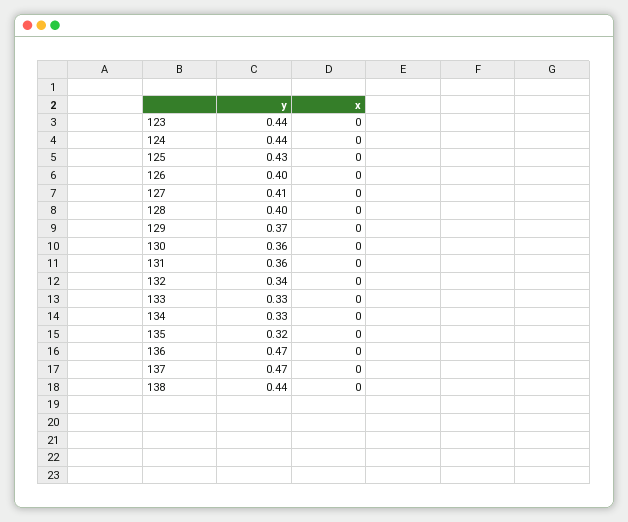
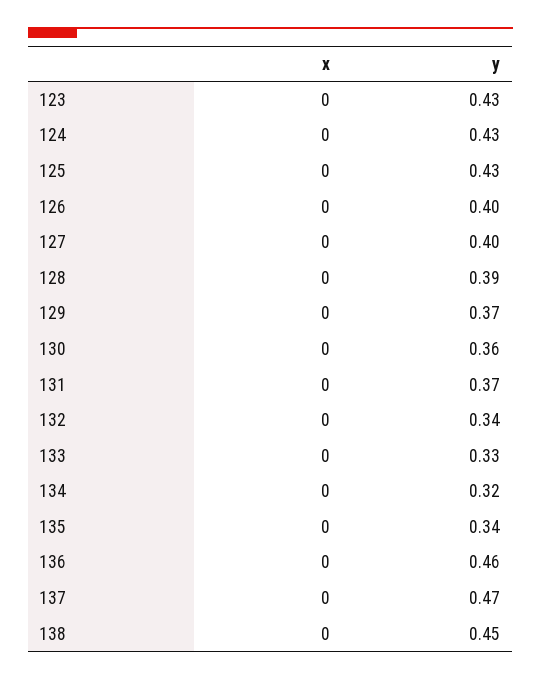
  {
    "y": {
-     "123": 0.44,
+     "123": 0.43,
-     "124": 0.44,
+     "124": 0.43,
      "125": 0.43,
      "126": 0.4,
-     "127": 0.41,
+     "127": 0.4,
-     "128": 0.4,
+     "128": 0.39,
      "129": 0.37,
      "130": 0.36,
-     "131": 0.36,
+     "131": 0.37,
      "132": 0.34,
      "133": 0.33,
-     "134": 0.33,
+     "134": 0.32,
-     "135": 0.32,
+     "135": 0.34,
-     "136": 0.47,
+     "136": 0.46,
      "137": 0.47,
-     "138": 0.44
+     "138": 0.45
    },
    "x": {
      "123": 0,
      "124": 0,
      "125": 0,
      "126": 0,
      "127": 0,
      "128": 0,
      "129": 0,
      "130": 0,
      "131": 0,
      "132": 0,
      "133": 0,
      "134": 0,
      "135": 0,
      "136": 0,
      "137": 0,
      "138": 0
    }
  }

